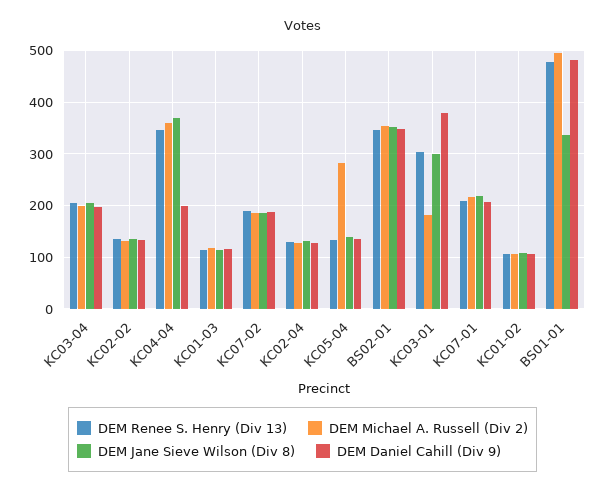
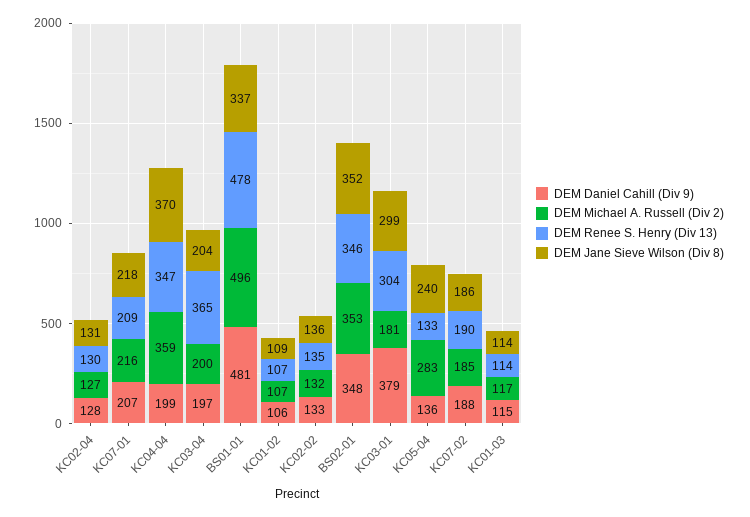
  {
    "DEM Renee S. Henry (Div 13)": {
-     "KC03-04": 200,
+     "KC03-04": 365,
      "KC02-02": 135,
      "KC04-04": 347,
      "KC01-03": 114,
      "KC07-02": 190,
      "KC02-04": 130,
      "KC05-04": 133,
      "BS02-01": 346,
      "KC03-01": 304,
      "KC07-01": 209,
      "KC01-02": 107,
      "BS01-01": 478
    },
    "DEM Michael A. Russell (Div 2)": {
      "KC03-04": 200,
      "KC02-02": 132,
      "KC04-04": 359,
      "KC01-03": 117,
      "KC07-02": 185,
      "KC02-04": 127,
      "KC05-04": 283,
      "BS02-01": 353,
      "KC03-01": 181,
      "KC07-01": 216,
      "KC01-02": 107,
      "BS01-01": 496
    },
    "DEM Jane Sieve Wilson (Div 8)": {
      "KC03-04": 204,
      "KC02-02": 136,
      "KC04-04": 370,
      "KC01-03": 114,
      "KC07-02": 186,
      "KC02-04": 131,
-     "KC05-04": 140,
+     "KC05-04": 240,
      "BS02-01": 352,
      "KC03-01": 299,
      "KC07-01": 218,
      "KC01-02": 109,
      "BS01-01": 337
    },
    "DEM Daniel Cahill (Div 9)": {
      "KC03-04": 197,
      "KC02-02": 133,
      "KC04-04": 199,
      "KC01-03": 115,
      "KC07-02": 188,
      "KC02-04": 128,
      "KC05-04": 136,
      "BS02-01": 348,
      "KC03-01": 379,
      "KC07-01": 207,
      "KC01-02": 106,
      "BS01-01": 481
    }
  }

